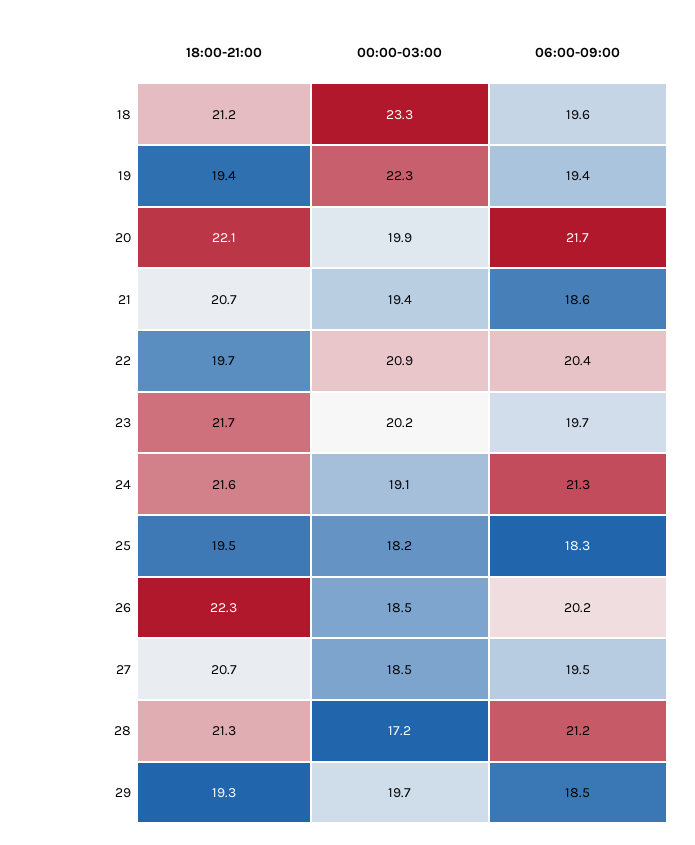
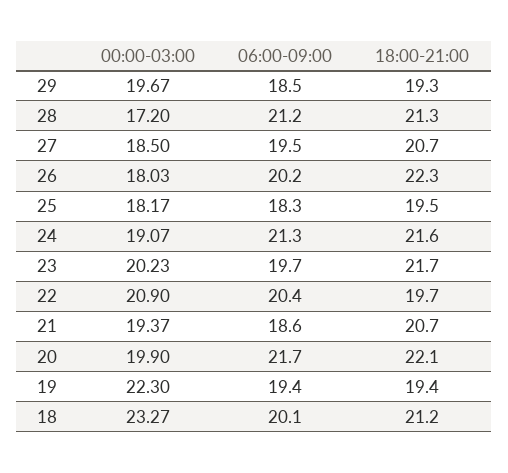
  {
    "18:00-21:00": {
      "18": 21.2,
      "19": 19.4,
      "20": 22.1,
      "21": 20.7,
      "22": 19.7,
      "23": 21.7,
      "24": 21.6,
      "25": 19.5,
      "26": 22.3,
      "27": 20.7,
      "28": 21.3,
      "29": 19.3
    },
    "00:00-03:00": {
      "18": 23.27,
      "19": 22.3,
      "20": 19.9,
      "21": 19.37,
      "22": 20.9,
      "23": 20.23,
      "24": 19.07,
      "25": 18.17,
-     "26": 18.5,
+     "26": 18.03,
      "27": 18.5,
      "28": 17.2,
      "29": 19.67
    },
    "06:00-09:00": {
-     "18": 19.6,
+     "18": 20.1,
      "19": 19.4,
      "20": 21.7,
      "21": 18.6,
      "22": 20.4,
      "23": 19.7,
      "24": 21.3,
      "25": 18.3,
      "26": 20.2,
      "27": 19.5,
      "28": 21.2,
      "29": 18.5
    }
  }

